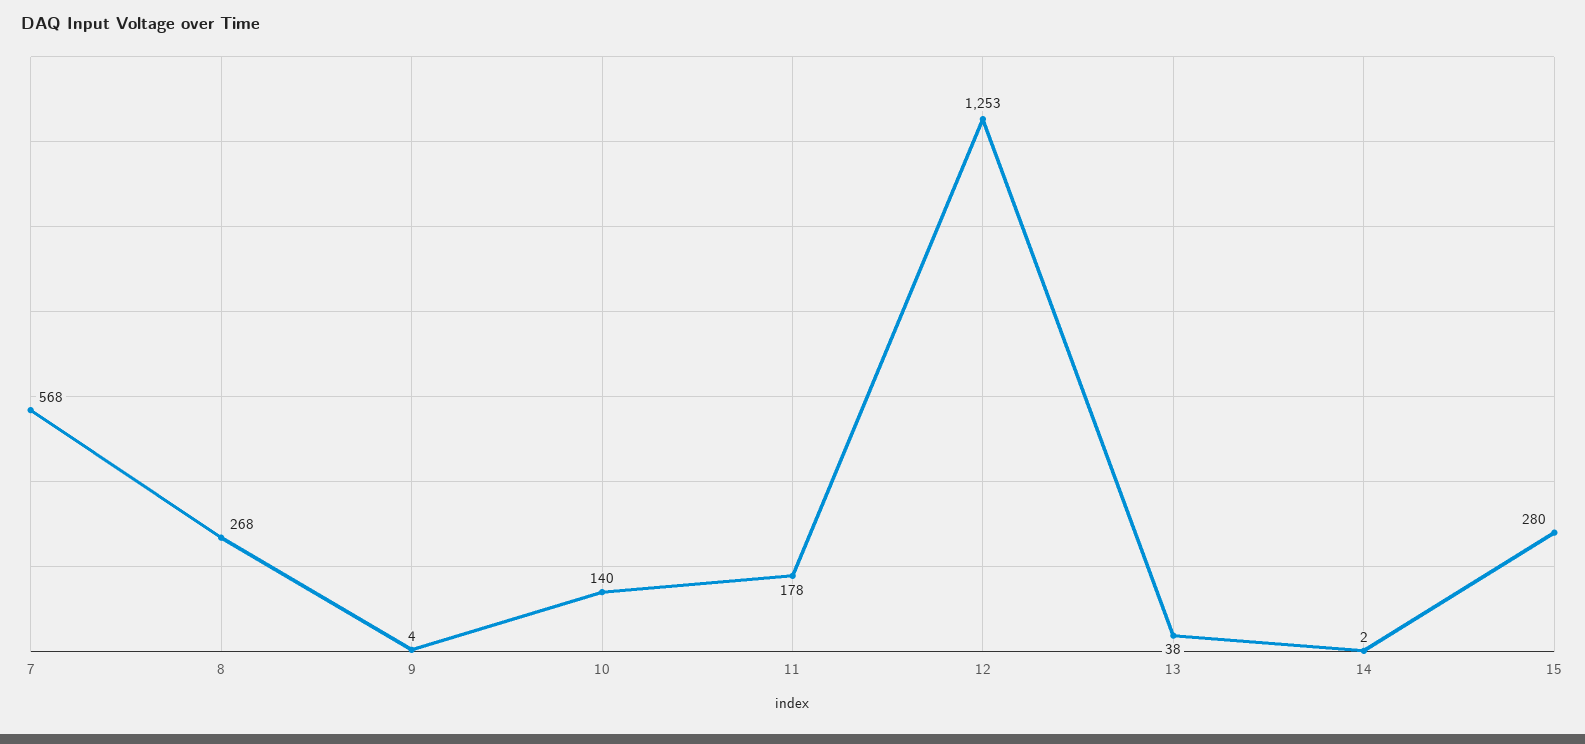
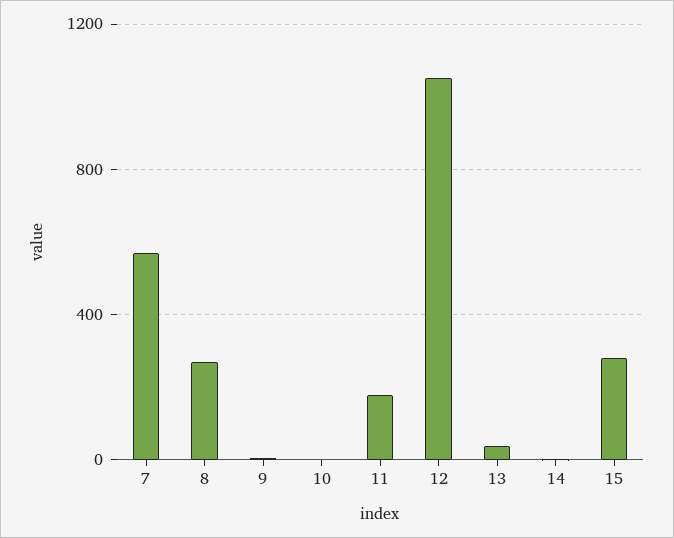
  {
    "7": 568,
    "8": 268,
    "9": 4,
-   "10": 140,
+   "10": 0,
    "11": 178,
-   "12": 1253,
+   "12": 1050,
    "13": 38,
    "14": 2,
    "15": 280
  }

